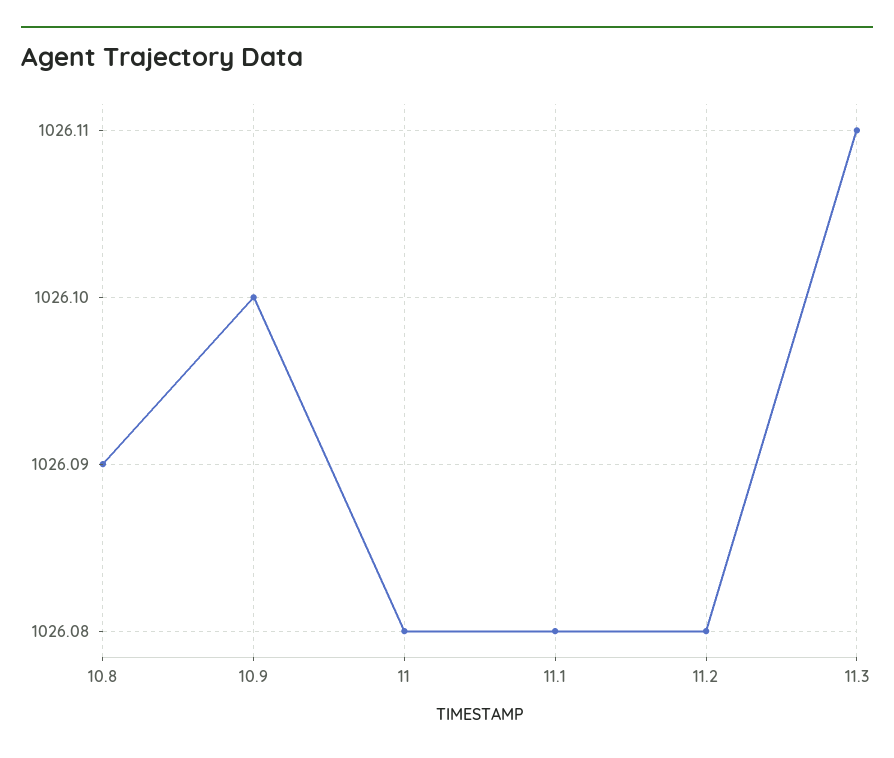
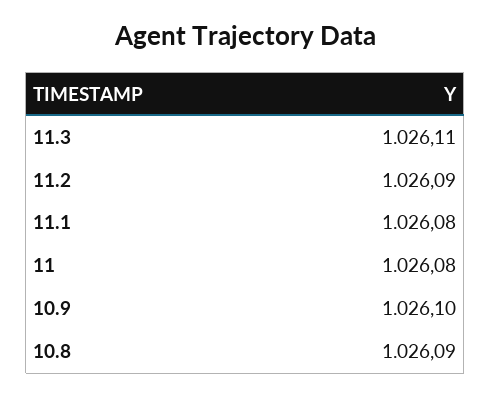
  {
    "10.8": 1026.09,
    "10.9": 1026.1,
    "11": 1026.08,
    "11.1": 1026.08,
-   "11.2": 1026.08,
+   "11.2": 1026.09,
    "11.3": 1026.11
  }

